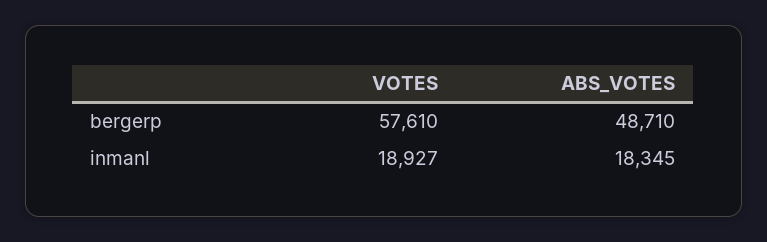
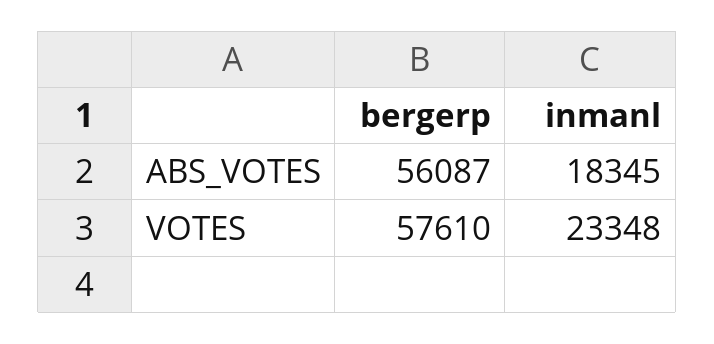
  {
    "VOTES": {
      "bergerp": 57610,
-     "inmanl": 18927
+     "inmanl": 23348
    },
    "ABS_VOTES": {
-     "bergerp": 48710,
+     "bergerp": 56087,
      "inmanl": 18345
    }
  }

